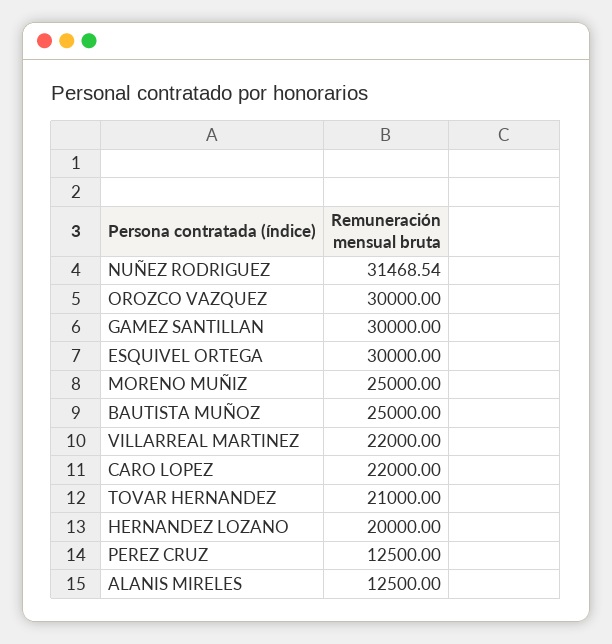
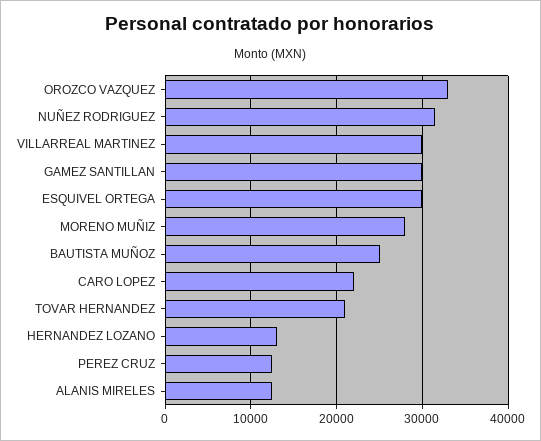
  {
    "NUÑEZ RODRIGUEZ": 31468.54,
-   "OROZCO VAZQUEZ": 30000,
+   "OROZCO VAZQUEZ": 33000,
    "GAMEZ SANTILLAN": 30000,
    "ESQUIVEL ORTEGA": 30000,
-   "MORENO MUÑIZ": 25000,
+   "MORENO MUÑIZ": 28000,
    "BAUTISTA MUÑOZ": 25000,
-   "VILLARREAL MARTINEZ": 22000,
+   "VILLARREAL MARTINEZ": 30000,
    "CARO LOPEZ": 22000,
    "TOVAR HERNANDEZ": 21000,
-   "HERNANDEZ LOZANO": 20000,
+   "HERNANDEZ LOZANO": 13000,
    "PEREZ CRUZ": 12500,
    "ALANIS MIRELES": 12500
  }

